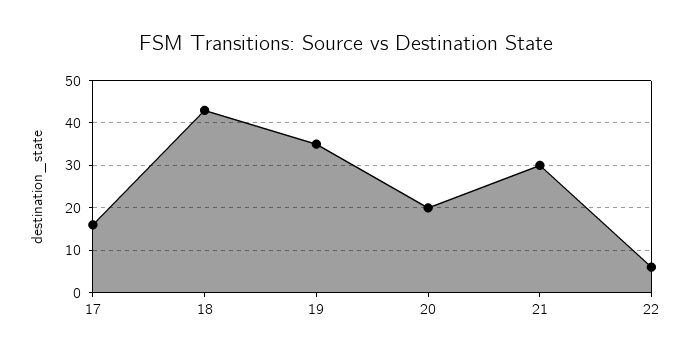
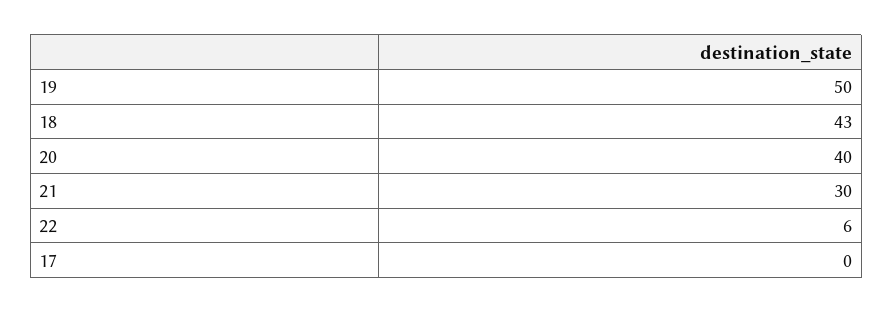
  {
-   "17": 15,
+   "17": 0,
    "18": 43,
-   "19": 35,
+   "19": 50,
-   "20": 20,
+   "20": 40,
    "21": 30,
    "22": 6
  }

